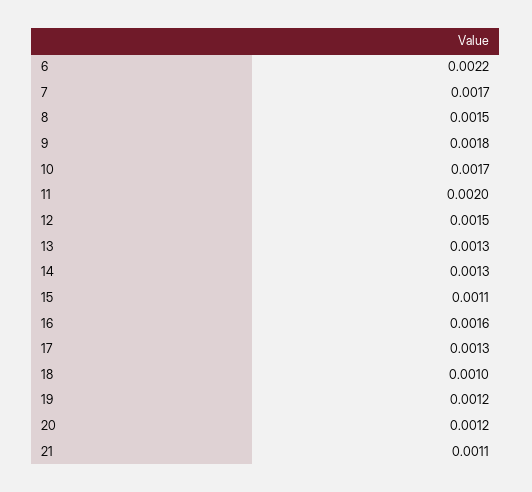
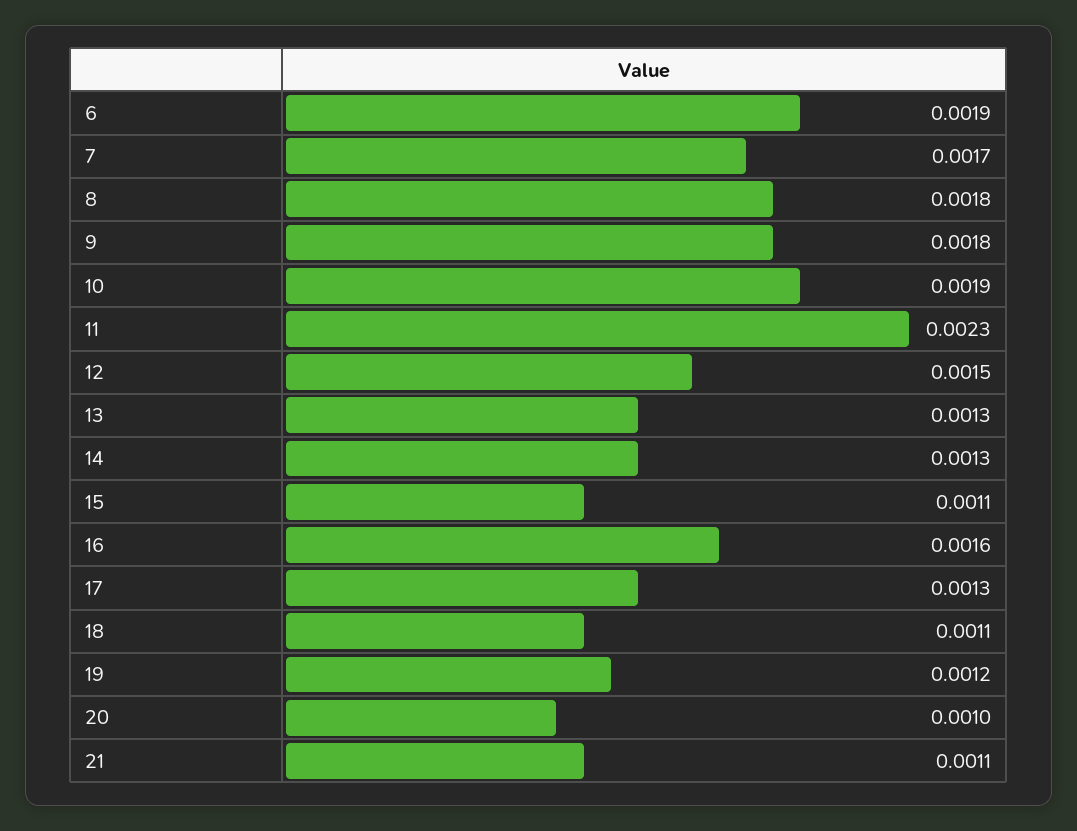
  {
-   "6": 0.0022,
+   "6": 0.0019,
    "7": 0.0017,
-   "8": 0.0015,
+   "8": 0.0018,
    "9": 0.0018,
-   "10": 0.0017,
+   "10": 0.0019,
-   "11": 0.002,
+   "11": 0.0023,
    "12": 0.0015,
    "13": 0.0013,
    "14": 0.0013,
    "15": 0.0011,
    "16": 0.0016,
    "17": 0.0013,
-   "18": 0.001,
+   "18": 0.0011,
    "19": 0.0012,
-   "20": 0.0012,
+   "20": 0.001,
    "21": 0.0011
  }

